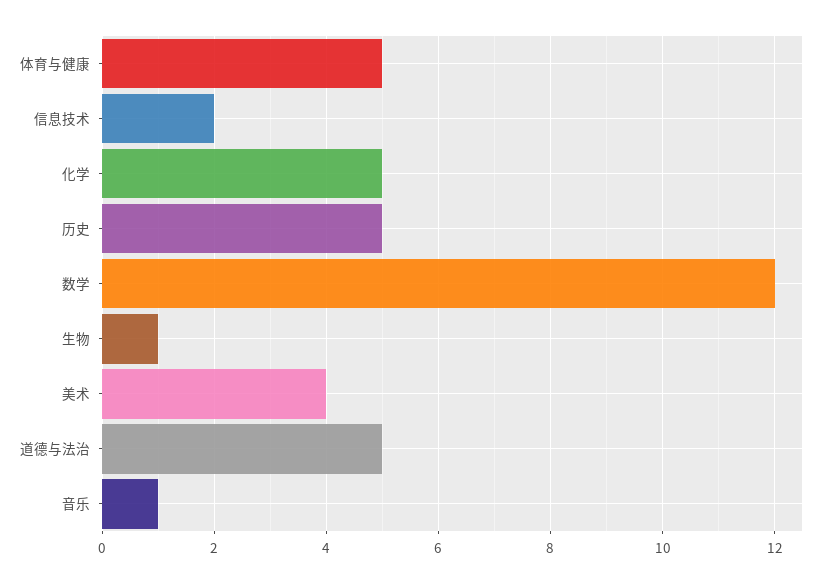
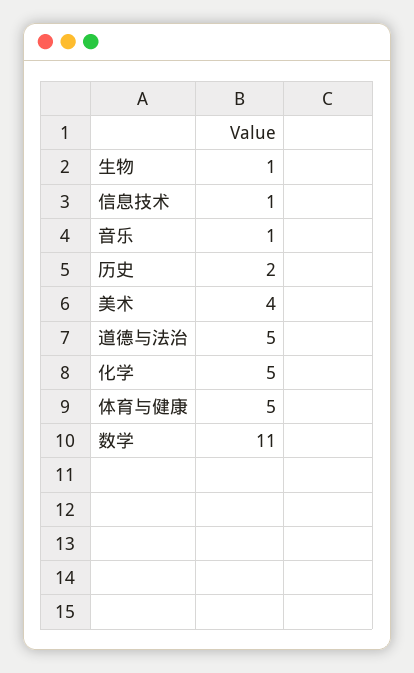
  {
    "体育与健康": 5,
-   "信息技术": 2,
+   "信息技术": 1,
    "化学": 5,
-   "历史": 5,
+   "历史": 2,
-   "数学": 12,
+   "数学": 11,
    "生物": 1,
    "美术": 4,
    "道德与法治": 5,
    "音乐": 1
  }

